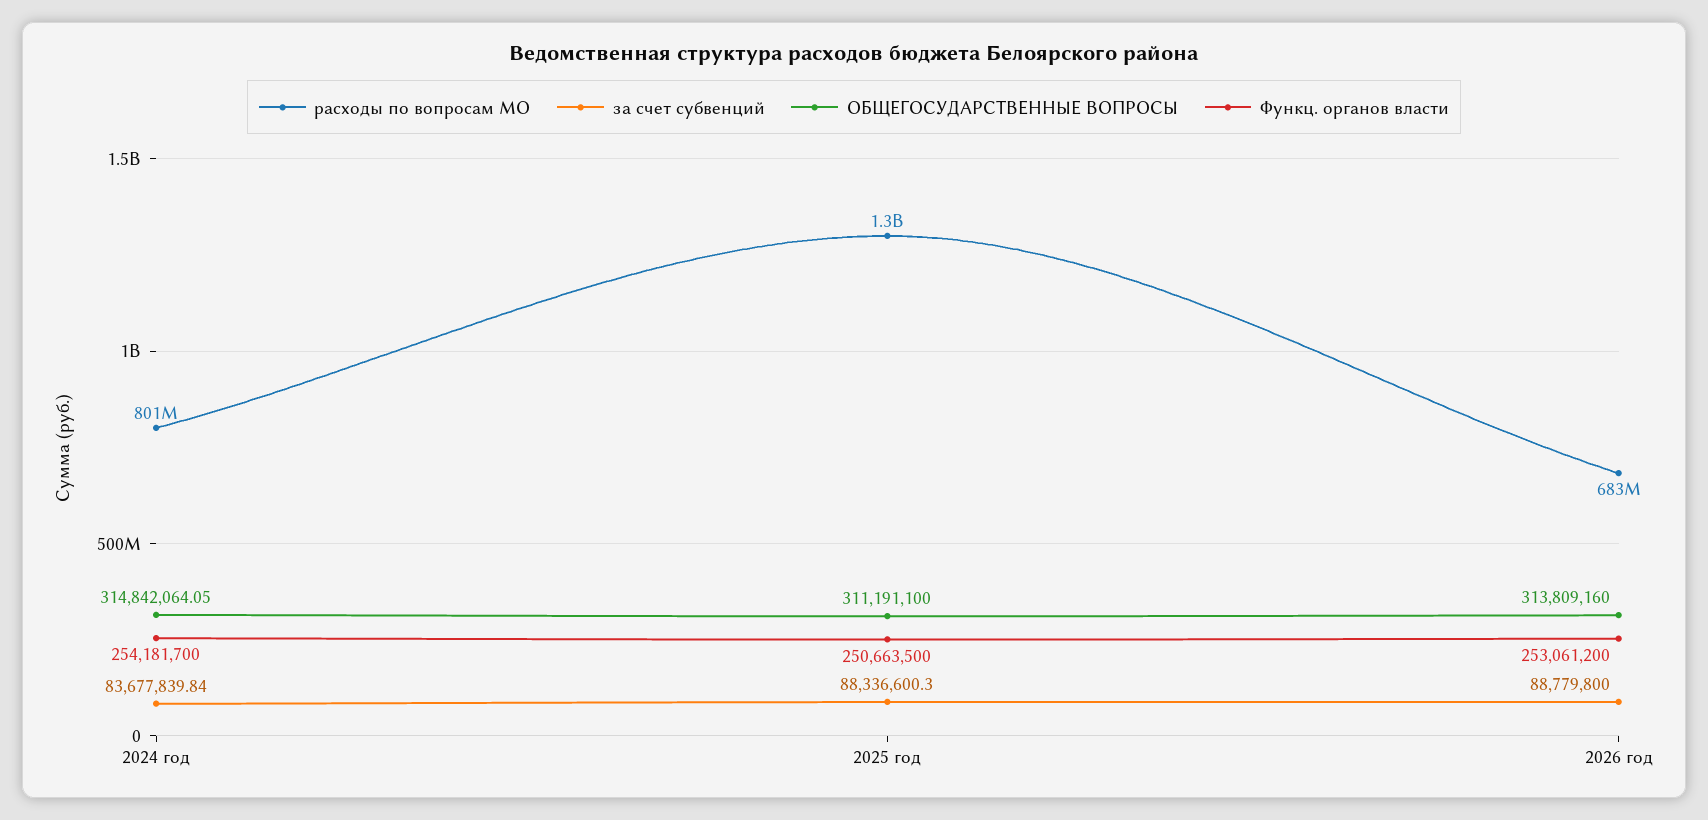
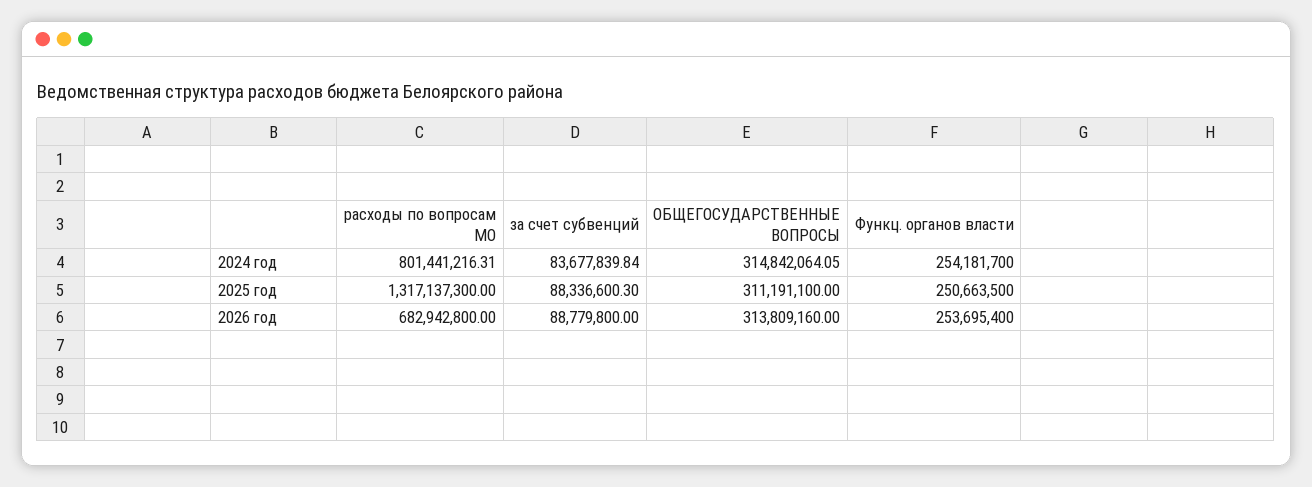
  {
    "расходы по вопросам МО": {
      "2024 год": 801441216.31,
      "2025 год": 1317137300,
      "2026 год": 682942800
    },
    "за счет субвенций": {
      "2024 год": 83677839.84,
      "2025 год": 88336600.3,
      "2026 год": 88779800
    },
    "ОБЩЕГОСУДАРСТВЕННЫЕ ВОПРОСЫ": {
      "2024 год": 314842064.05,
      "2025 год": 311191100,
      "2026 год": 313809160
    },
    "Функц. органов власти": {
      "2024 год": 254181700,
      "2025 год": 250663500,
-     "2026 год": 253061200
+     "2026 год": 253695400
    }
  }

